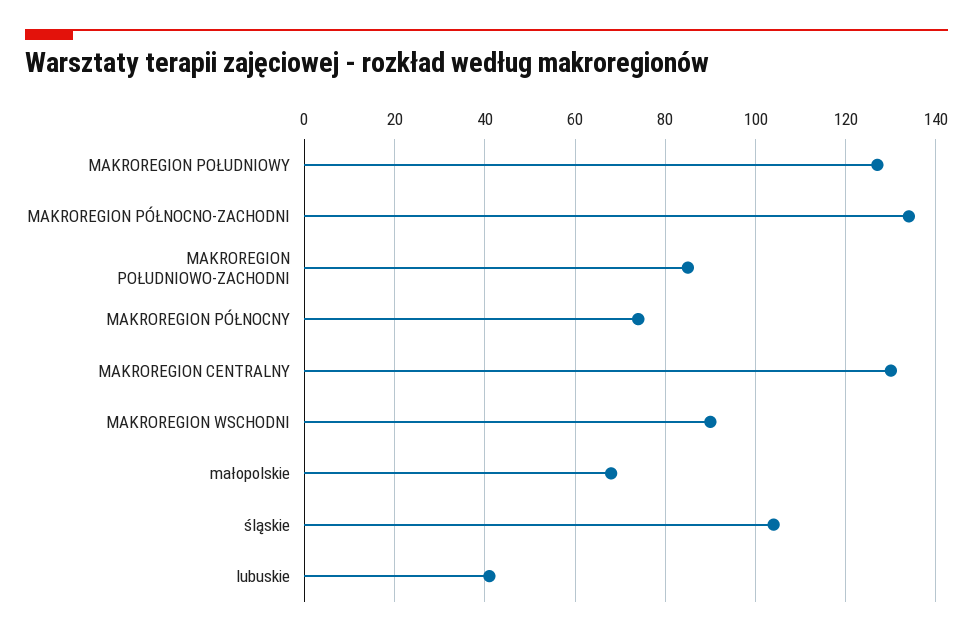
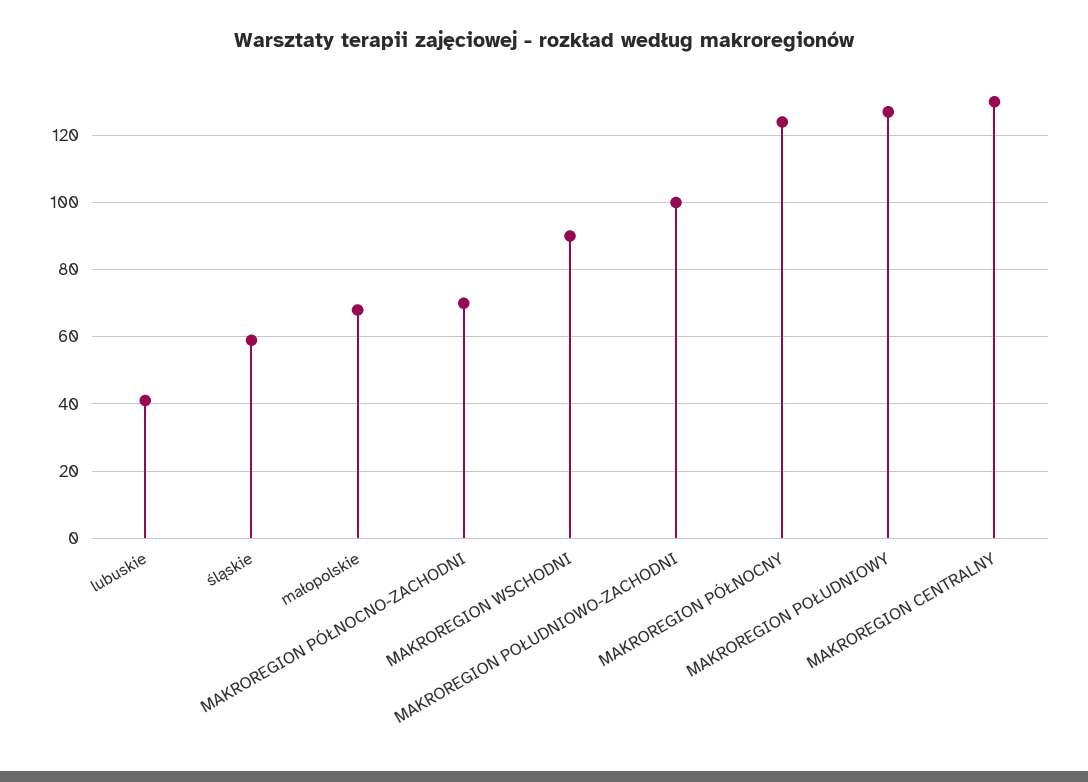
  {
    "MAKROREGION POŁUDNIOWY": 125,
-   "MAKROREGION PÓŁNOCNO-ZACHODNI": 135,
+   "MAKROREGION PÓŁNOCNO-ZACHODNI": 70,
-   "MAKROREGION POŁUDNIOWO-ZACHODNI": 85,
+   "MAKROREGION POŁUDNIOWO-ZACHODNI": 100,
-   "MAKROREGION PÓŁNOCNY": 75,
+   "MAKROREGION PÓŁNOCNY": 125,
    "MAKROREGION CENTRALNY": 130,
    "MAKROREGION WSCHODNI": 90,
    "małopolskie": 70,
-   "śląskie": 105,
+   "śląskie": 60,
    "lubuskie": 40
  }

